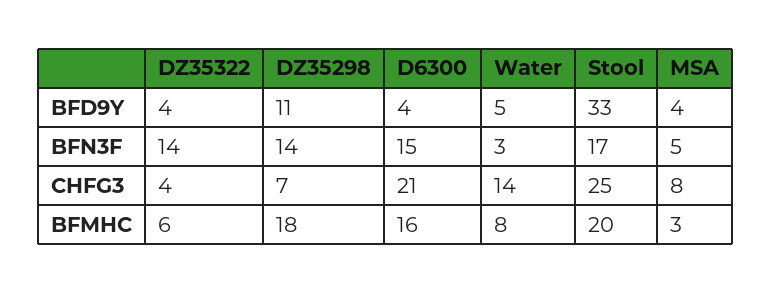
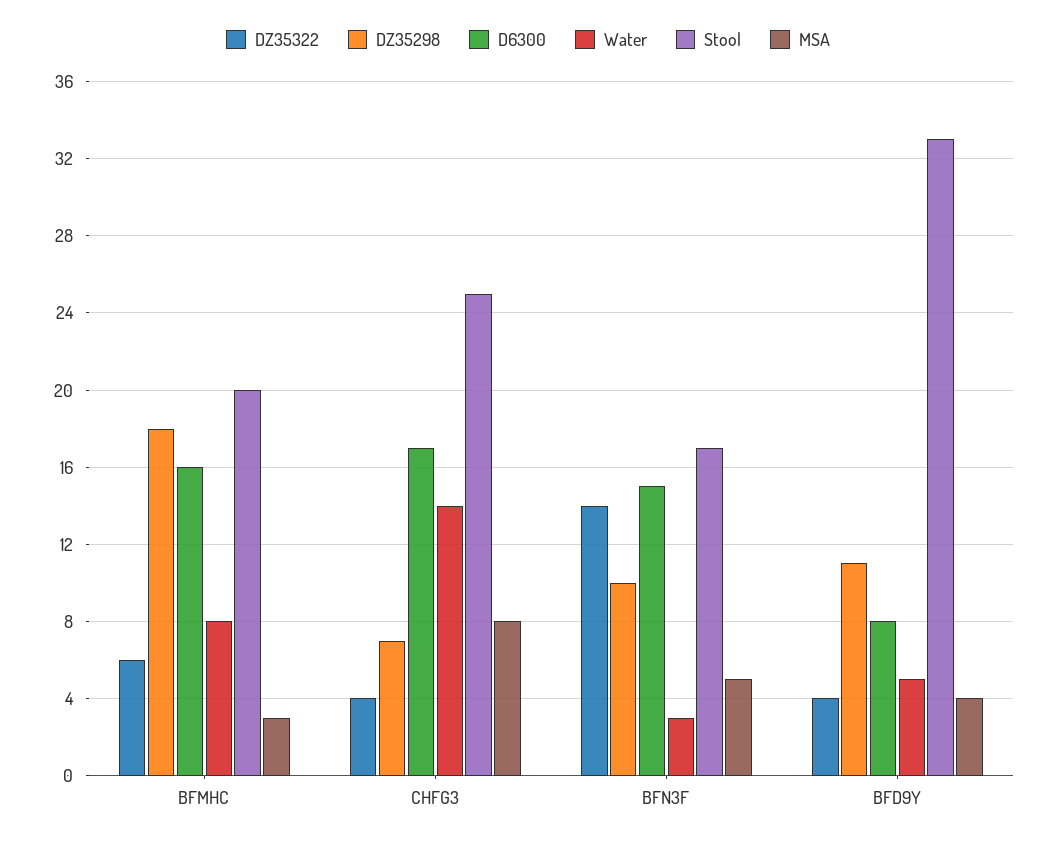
  {
    "DZ35322": {
      "BFD9Y": 4,
      "BFN3F": 14,
      "CHFG3": 4,
      "BFMHC": 6
    },
    "DZ35298": {
      "BFD9Y": 11,
-     "BFN3F": 14,
+     "BFN3F": 10,
      "CHFG3": 7,
      "BFMHC": 18
    },
    "D6300": {
-     "BFD9Y": 4,
+     "BFD9Y": 8,
      "BFN3F": 15,
-     "CHFG3": 21,
+     "CHFG3": 17,
      "BFMHC": 16
    },
    "Water": {
      "BFD9Y": 5,
      "BFN3F": 3,
      "CHFG3": 14,
      "BFMHC": 8
    },
    "Stool": {
      "BFD9Y": 33,
      "BFN3F": 17,
      "CHFG3": 25,
      "BFMHC": 20
    },
    "MSA": {
      "BFD9Y": 4,
      "BFN3F": 5,
      "CHFG3": 8,
      "BFMHC": 3
    }
  }

